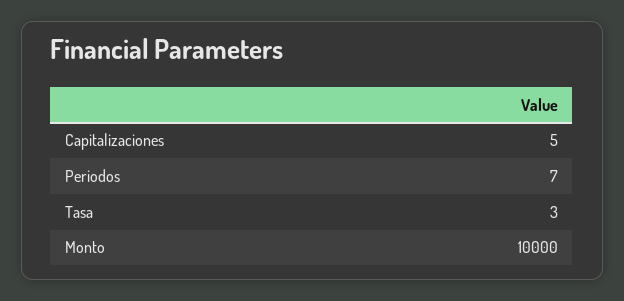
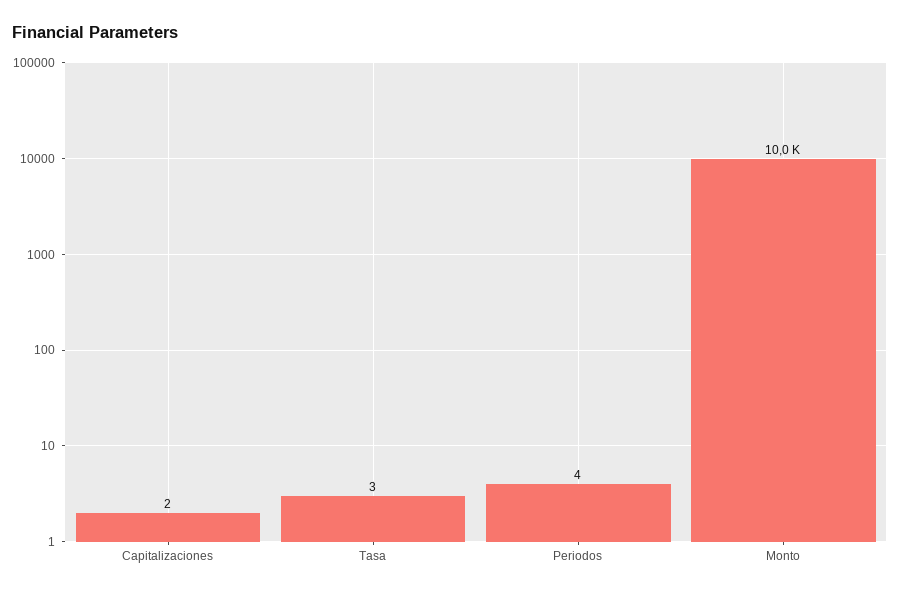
  {
-   "Capitalizaciones": 5,
+   "Capitalizaciones": 2,
-   "Periodos": 7,
+   "Periodos": 4,
    "Tasa": 3,
    "Monto": 10000
  }

